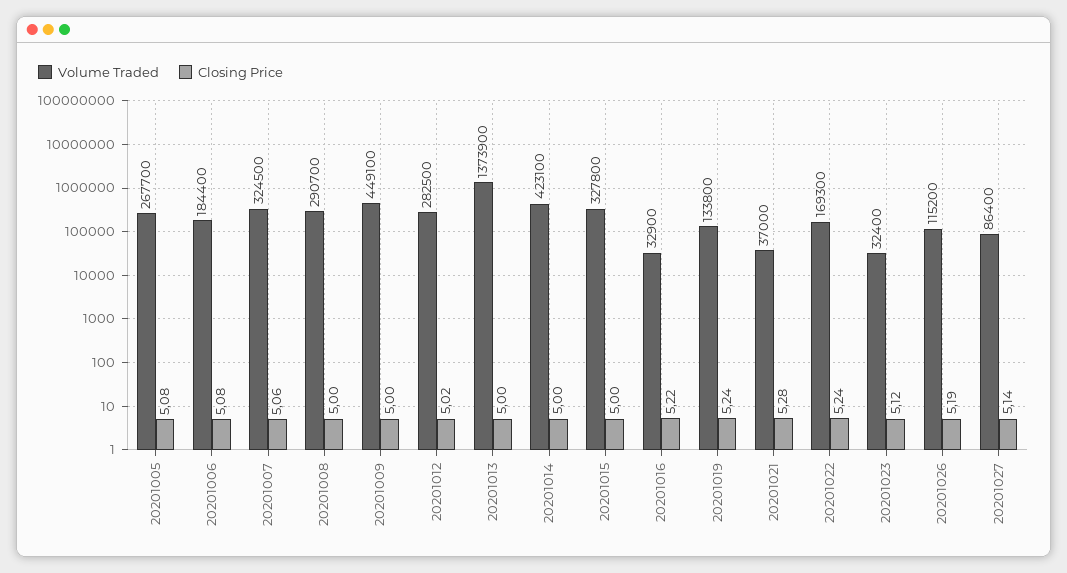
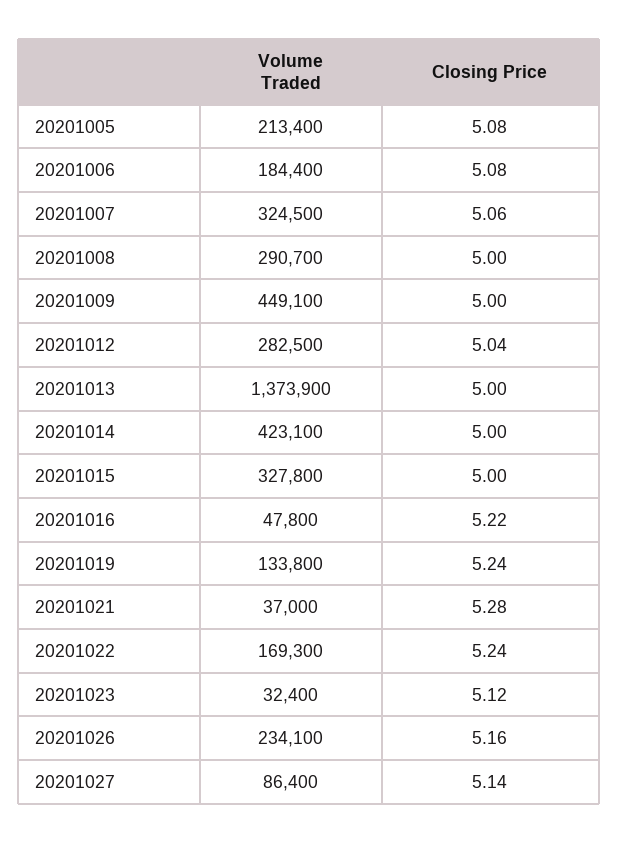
  {
    "Volume Traded": {
-     "20201005": 267700,
+     "20201005": 213400,
      "20201006": 184400,
      "20201007": 324500,
      "20201008": 290700,
      "20201009": 449100,
      "20201012": 282500,
      "20201013": 1373900,
      "20201014": 423100,
      "20201015": 327800,
-     "20201016": 32900,
+     "20201016": 47800,
      "20201019": 133800,
      "20201021": 37000,
      "20201022": 169300,
      "20201023": 32400,
-     "20201026": 115200,
+     "20201026": 234100,
      "20201027": 86400
    },
    "Closing Price": {
      "20201005": 5.08,
      "20201006": 5.08,
      "20201007": 5.06,
      "20201008": 5,
      "20201009": 5,
-     "20201012": 5.02,
+     "20201012": 5.04,
      "20201013": 5,
      "20201014": 5,
      "20201015": 5,
      "20201016": 5.22,
      "20201019": 5.24,
      "20201021": 5.28,
      "20201022": 5.24,
      "20201023": 5.12,
-     "20201026": 5.19,
+     "20201026": 5.16,
      "20201027": 5.14
    }
  }

